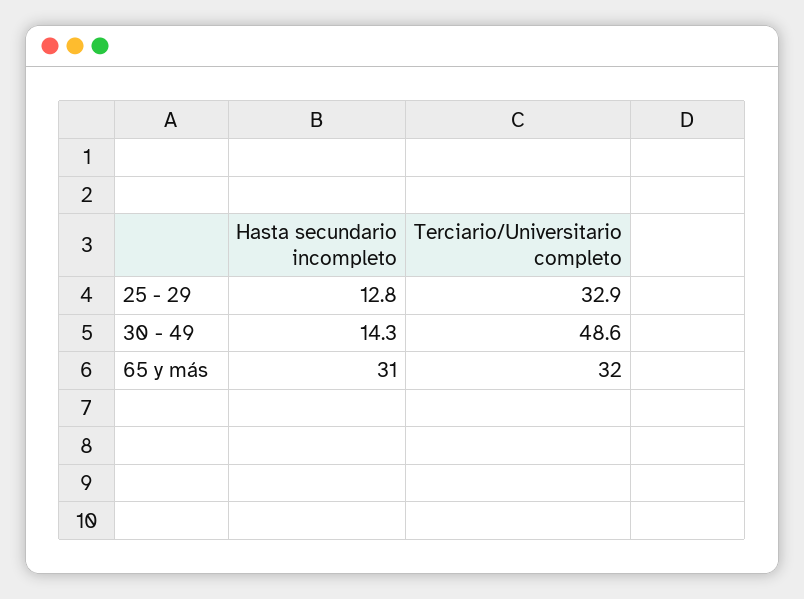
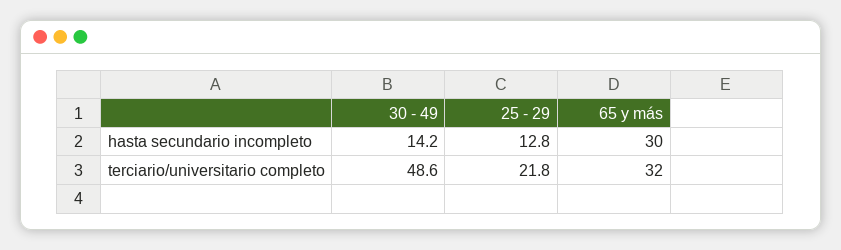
  {
    "Hasta secundario incompleto": {
      "25 - 29": 12.8,
-     "30 - 49": 14.3,
+     "30 - 49": 14.2,
-     "65 y más": 31
+     "65 y más": 30
    },
    "Terciario/Universitario completo": {
-     "25 - 29": 32.9,
+     "25 - 29": 21.8,
      "30 - 49": 48.6,
      "65 y más": 32
    }
  }

